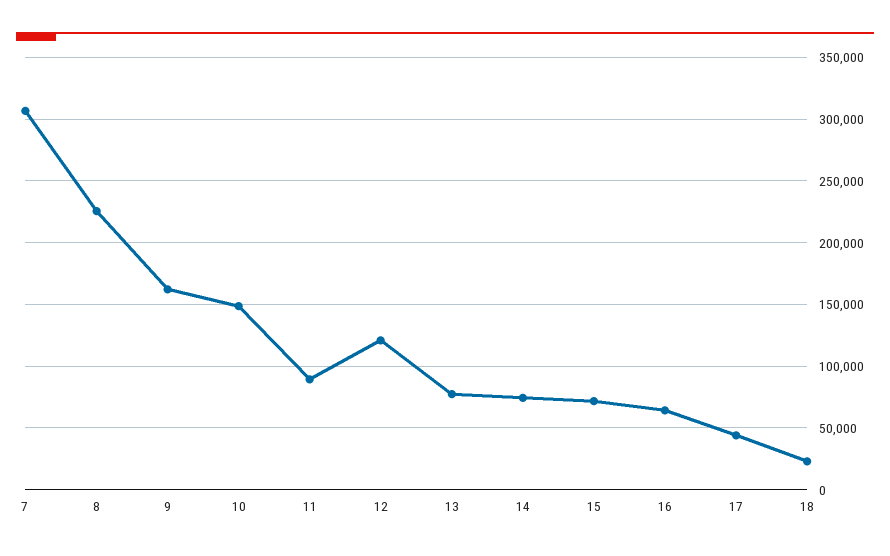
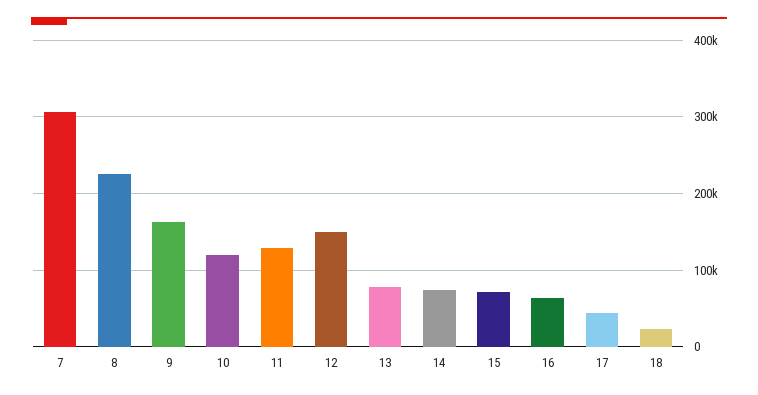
  {
    "7": 305000,
    "8": 225000,
    "9": 160000,
-   "10": 150000,
+   "10": 120000,
-   "11": 90000,
+   "11": 130000,
-   "12": 120000,
+   "12": 150000,
    "13": 75000,
    "14": 75000,
    "15": 70000,
    "16": 65000,
    "17": 45000,
    "18": 25000
  }

